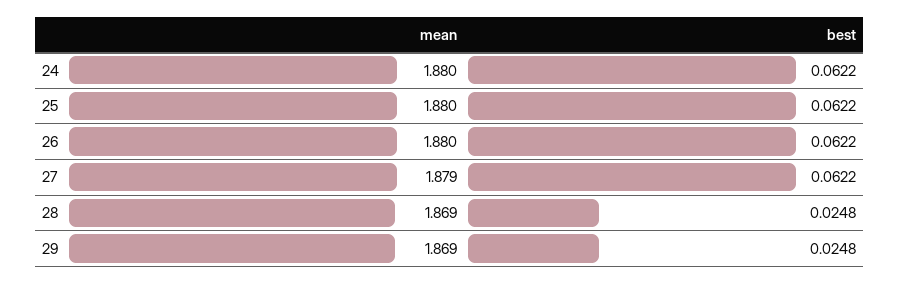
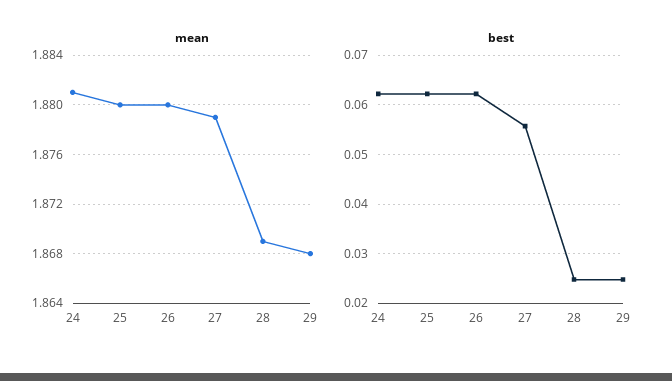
  {
    "mean": {
-     "24": 1.88,
+     "24": 1.881,
      "25": 1.88,
      "26": 1.88,
      "27": 1.879,
      "28": 1.869,
-     "29": 1.869
+     "29": 1.868
    },
    "best": {
      "24": 0.0622,
      "25": 0.0622,
      "26": 0.0622,
-     "27": 0.0622,
+     "27": 0.056,
      "28": 0.0248,
      "29": 0.0248
    }
  }

